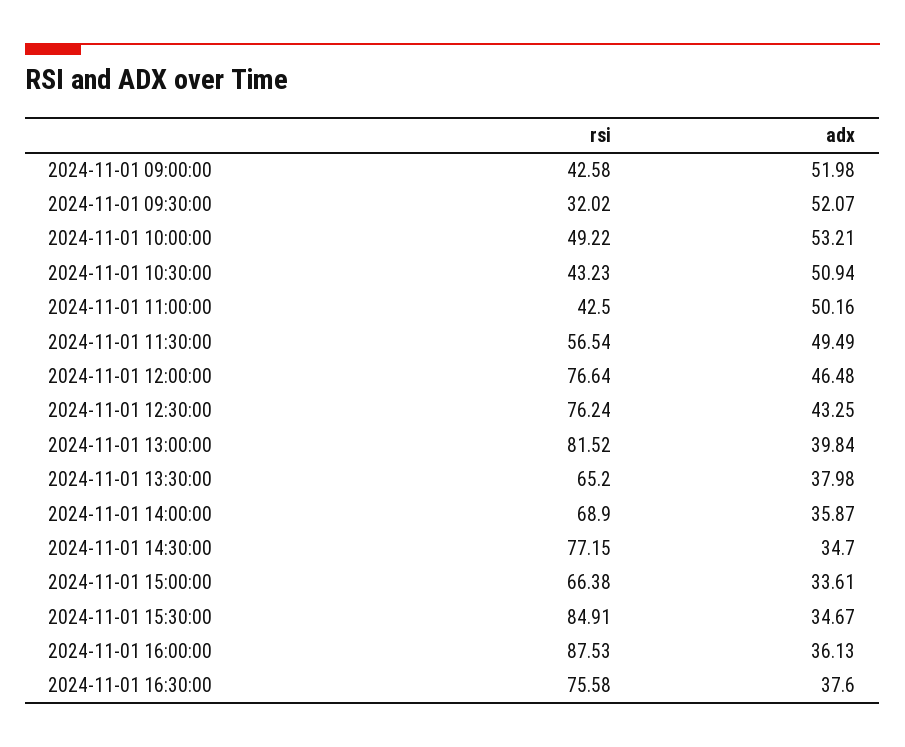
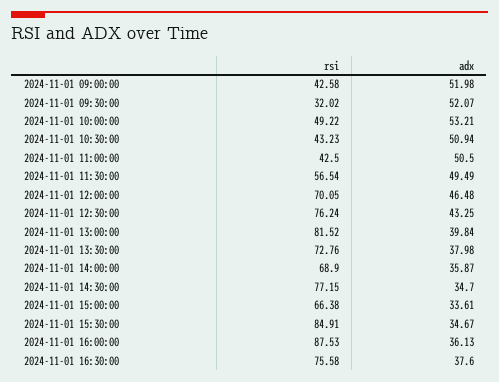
  {
    "rsi": {
      "2024-11-01 09:00:00": 42.58,
      "2024-11-01 09:30:00": 32.02,
      "2024-11-01 10:00:00": 49.22,
      "2024-11-01 10:30:00": 43.23,
      "2024-11-01 11:00:00": 42.5,
      "2024-11-01 11:30:00": 56.54,
-     "2024-11-01 12:00:00": 76.64,
+     "2024-11-01 12:00:00": 70.05,
      "2024-11-01 12:30:00": 76.24,
      "2024-11-01 13:00:00": 81.52,
-     "2024-11-01 13:30:00": 65.2,
+     "2024-11-01 13:30:00": 72.76,
      "2024-11-01 14:00:00": 68.9,
      "2024-11-01 14:30:00": 77.15,
      "2024-11-01 15:00:00": 66.38,
      "2024-11-01 15:30:00": 84.91,
      "2024-11-01 16:00:00": 87.53,
      "2024-11-01 16:30:00": 75.58
    },
    "adx": {
      "2024-11-01 09:00:00": 51.98,
      "2024-11-01 09:30:00": 52.07,
      "2024-11-01 10:00:00": 53.21,
      "2024-11-01 10:30:00": 50.94,
-     "2024-11-01 11:00:00": 50.16,
+     "2024-11-01 11:00:00": 50.5,
      "2024-11-01 11:30:00": 49.49,
      "2024-11-01 12:00:00": 46.48,
      "2024-11-01 12:30:00": 43.25,
      "2024-11-01 13:00:00": 39.84,
      "2024-11-01 13:30:00": 37.98,
      "2024-11-01 14:00:00": 35.87,
      "2024-11-01 14:30:00": 34.7,
      "2024-11-01 15:00:00": 33.61,
      "2024-11-01 15:30:00": 34.67,
      "2024-11-01 16:00:00": 36.13,
      "2024-11-01 16:30:00": 37.6
    }
  }

